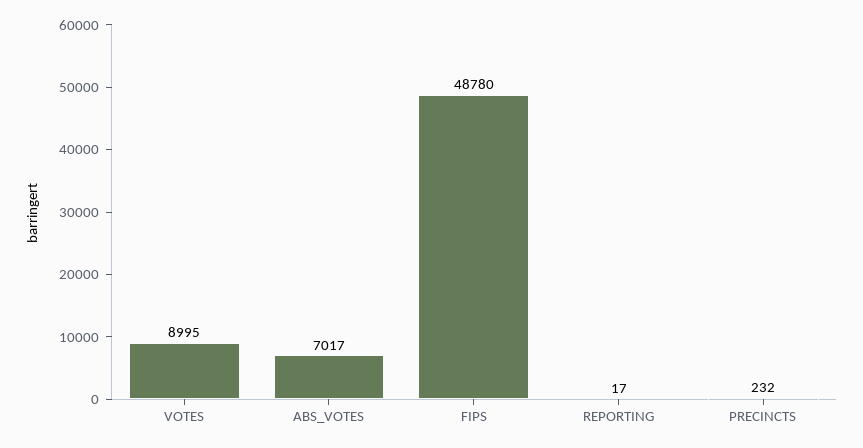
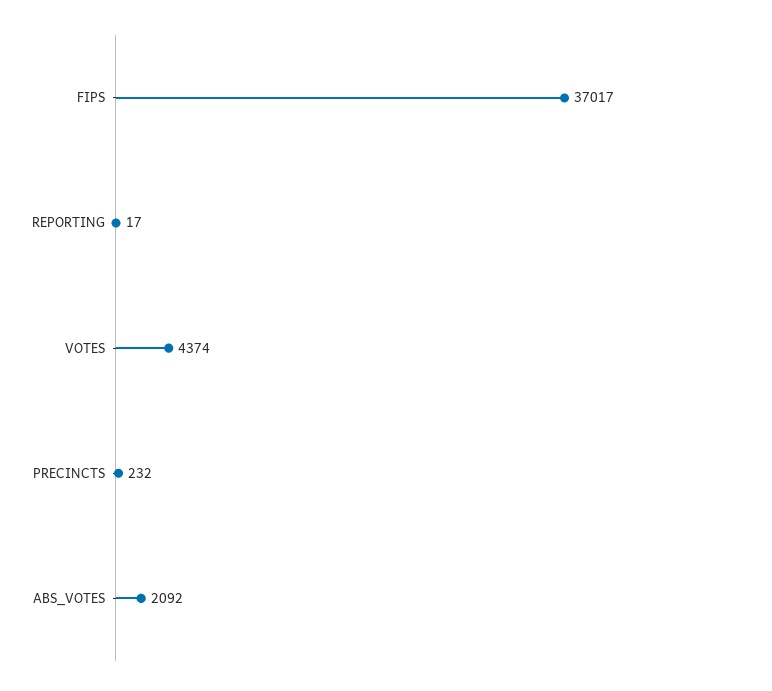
  {
-   "VOTES": 8995,
+   "VOTES": 4374,
-   "ABS_VOTES": 7017,
+   "ABS_VOTES": 2092,
-   "FIPS": 48780,
+   "FIPS": 37017,
    "REPORTING": 17,
    "PRECINCTS": 232
  }

